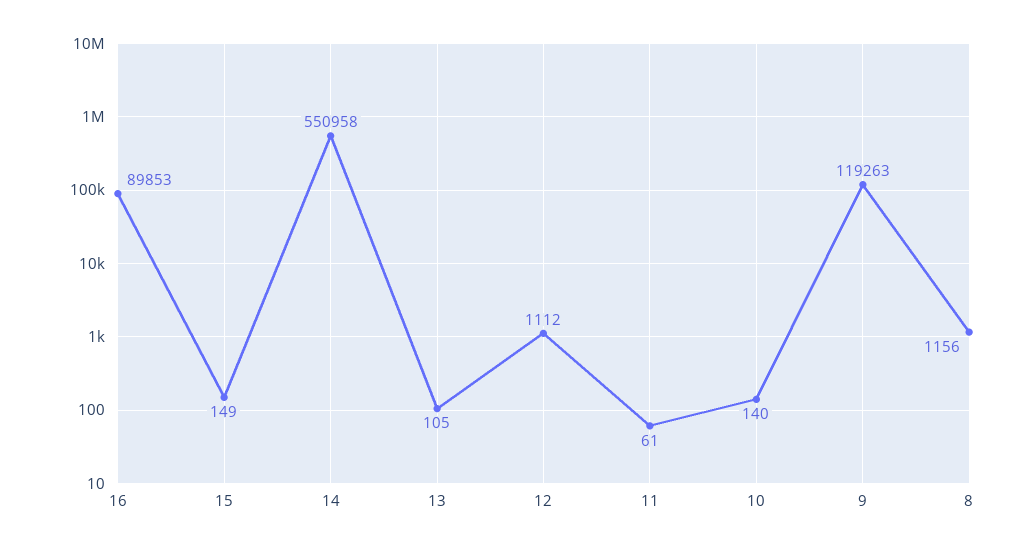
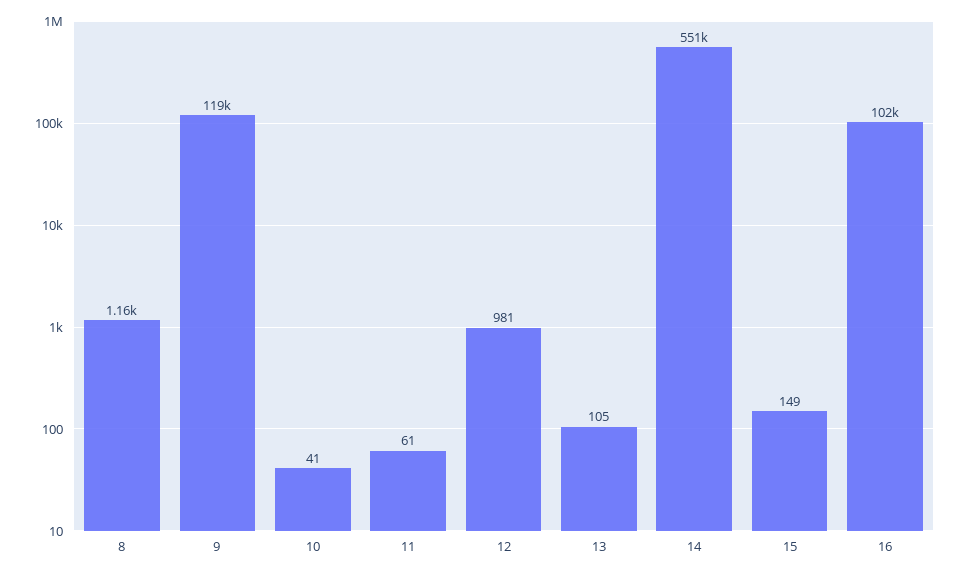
  {
-   "16": 89853,
+   "16": 102000,
    "15": 149,
    "14": 550958,
    "13": 105,
-   "12": 1112,
+   "12": 981,
    "11": 61,
-   "10": 140,
+   "10": 41,
    "9": 119263,
    "8": 1156
  }

